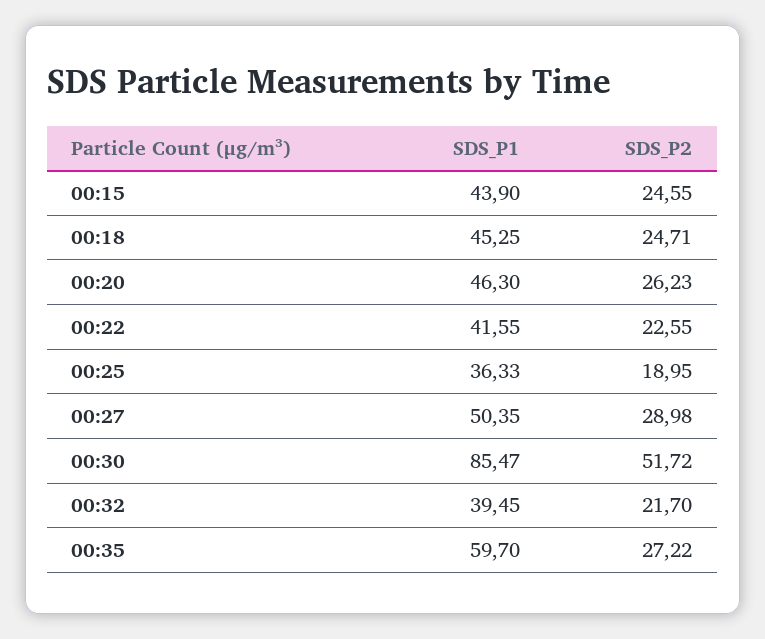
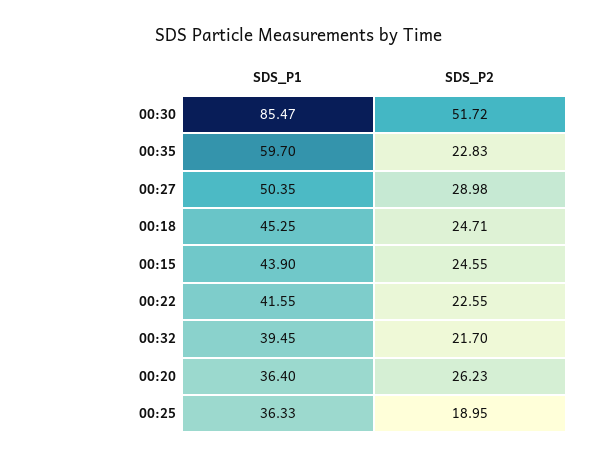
  {
    "SDS_P1": {
      "00:15": 43.9,
      "00:18": 45.25,
-     "00:20": 46.3,
+     "00:20": 36.4,
      "00:22": 41.55,
      "00:25": 36.33,
      "00:27": 50.35,
      "00:30": 85.47,
      "00:32": 39.45,
      "00:35": 59.7
    },
    "SDS_P2": {
      "00:15": 24.55,
      "00:18": 24.71,
      "00:20": 26.23,
      "00:22": 22.55,
      "00:25": 18.95,
      "00:27": 28.98,
      "00:30": 51.72,
      "00:32": 21.7,
-     "00:35": 27.22
+     "00:35": 22.83
    }
  }

